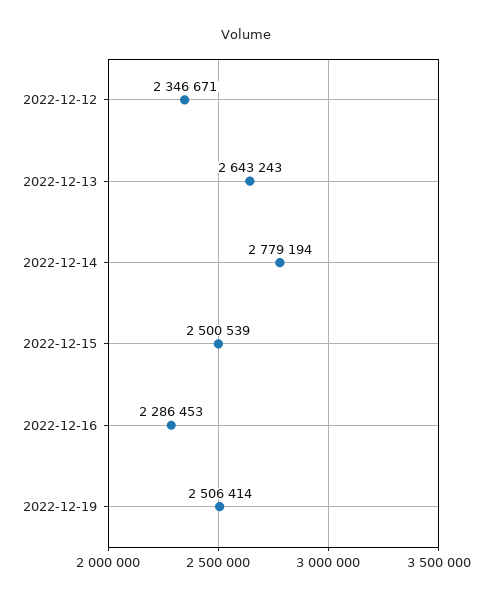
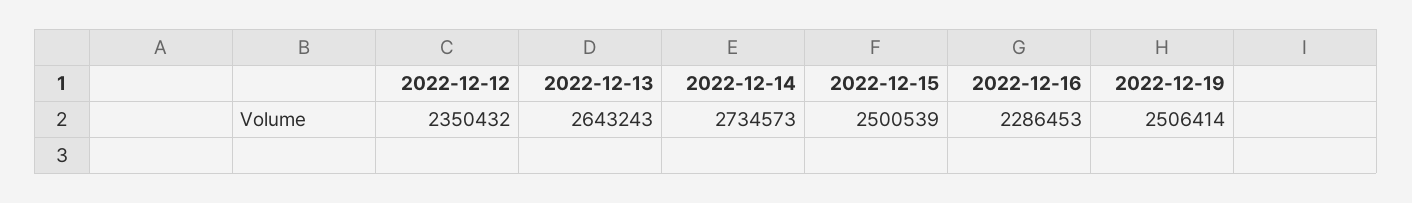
  {
-   "2022-12-12": 2346671,
+   "2022-12-12": 2350432,
    "2022-12-13": 2643243,
-   "2022-12-14": 2779194,
+   "2022-12-14": 2734573,
    "2022-12-15": 2500539,
    "2022-12-16": 2286453,
    "2022-12-19": 2506414
  }

